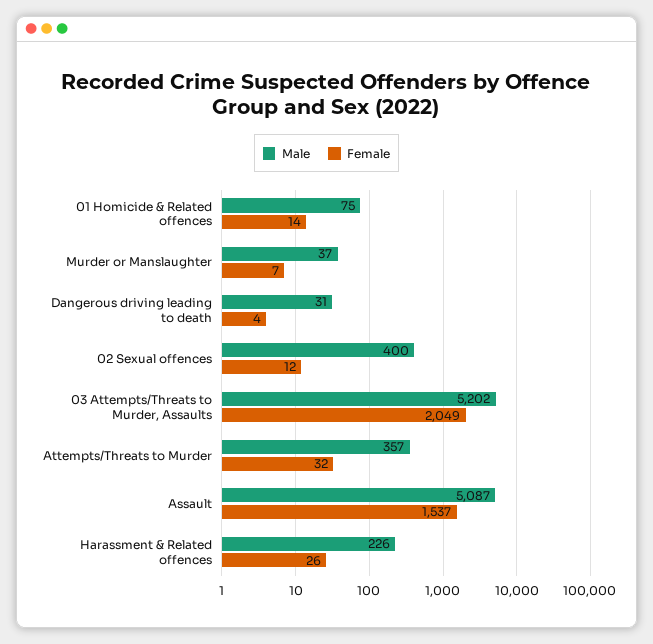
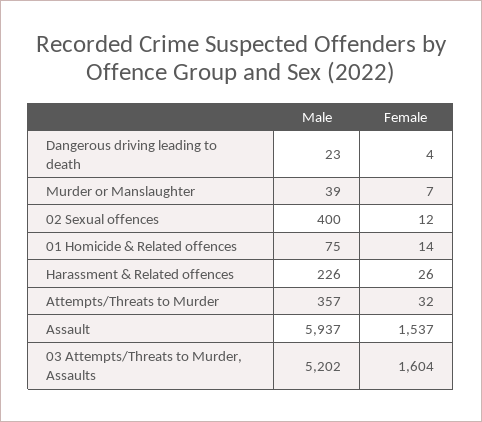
  {
    "Male": {
      "01 Homicide & Related offences": 75,
-     "Murder or Manslaughter": 37,
+     "Murder or Manslaughter": 39,
-     "Dangerous driving leading to death": 31,
+     "Dangerous driving leading to death": 23,
      "02 Sexual offences": 400,
      "03 Attempts/Threats to Murder, Assaults": 5202,
      "Attempts/Threats to Murder": 357,
-     "Assault": 5087,
+     "Assault": 5937,
      "Harassment & Related offences": 226
    },
    "Female": {
      "01 Homicide & Related offences": 14,
      "Murder or Manslaughter": 7,
      "Dangerous driving leading to death": 4,
      "02 Sexual offences": 12,
-     "03 Attempts/Threats to Murder, Assaults": 2049,
+     "03 Attempts/Threats to Murder, Assaults": 1604,
      "Attempts/Threats to Murder": 32,
      "Assault": 1537,
      "Harassment & Related offences": 26
    }
  }

